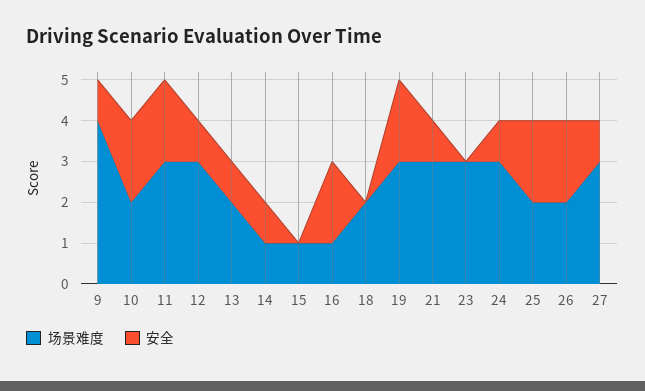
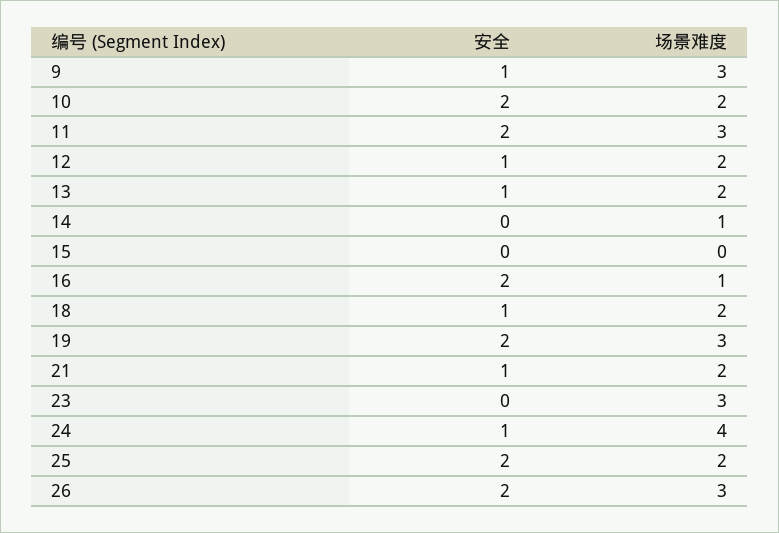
  {
    "场景难度": {
-     "9": 4,
+     "9": 3,
      "10": 2,
      "11": 3,
-     "12": 3,
+     "12": 2,
      "13": 2,
      "14": 1,
-     "15": 1,
+     "15": 0,
      "16": 1,
      "18": 2,
      "19": 3,
-     "21": 3,
+     "21": 2,
      "23": 3,
-     "24": 3,
+     "24": 4,
      "25": 2,
-     "26": 2,
+     "26": 3
-     "27": 3
    },
    "安全": {
      "9": 1,
      "10": 2,
      "11": 2,
      "12": 1,
      "13": 1,
-     "14": 1,
+     "14": 0,
      "15": 0,
      "16": 2,
-     "18": 0,
+     "18": 1,
      "19": 2,
      "21": 1,
      "23": 0,
      "24": 1,
      "25": 2,
-     "26": 2,
+     "26": 2
-     "27": 1
    }
  }

